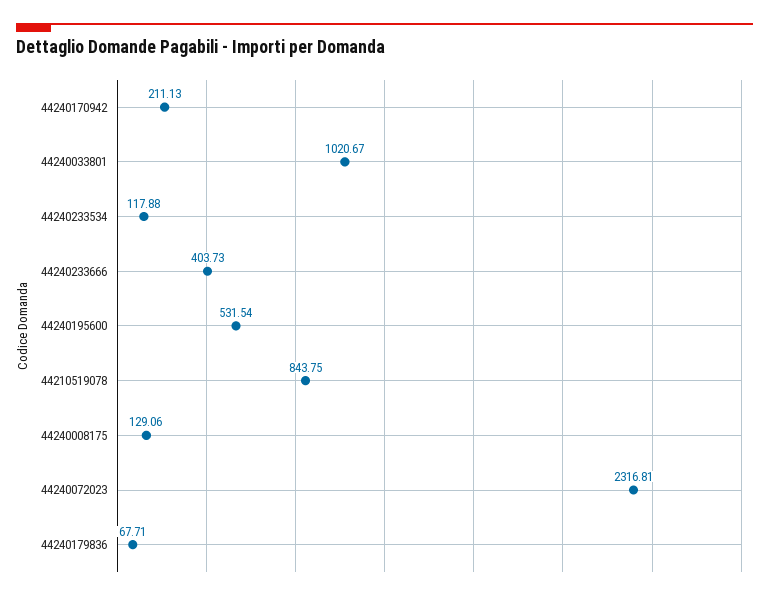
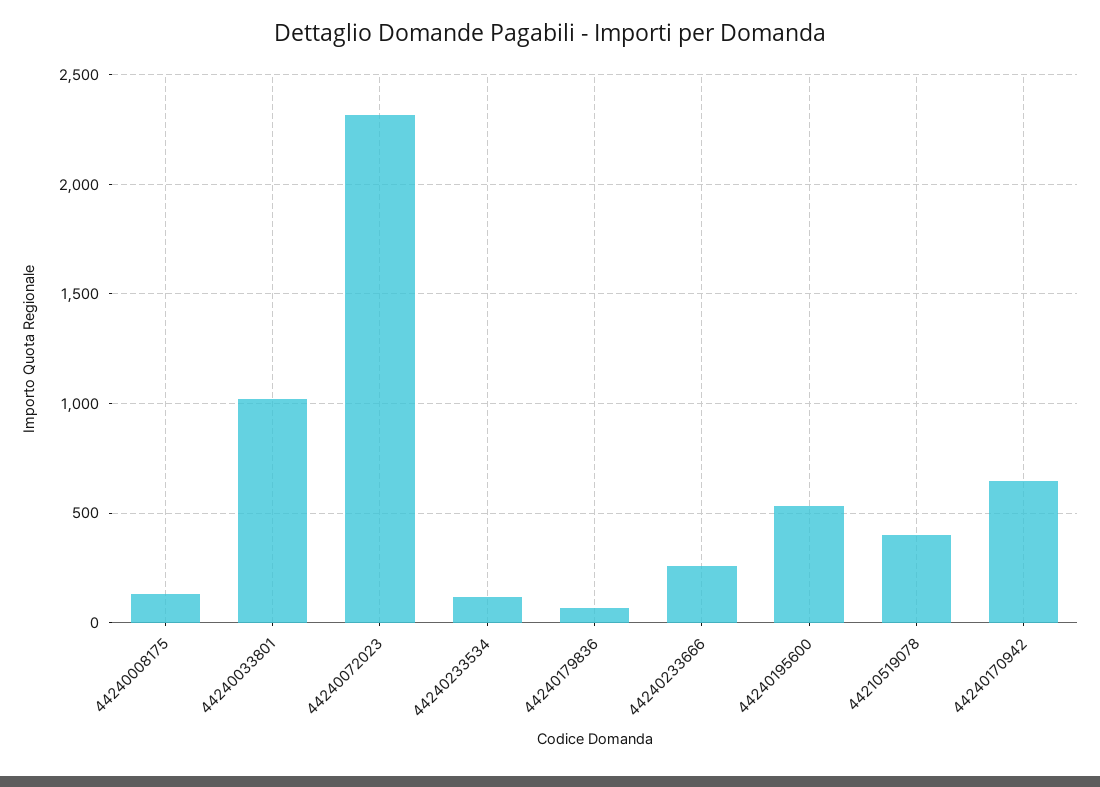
  {
-   "44240170942": 211.13,
+   "44240170942": 650,
    "44240033801": 1020.67,
    "44240233534": 117.88,
-   "44240233666": 403.73,
+   "44240233666": 250,
    "44240195600": 531.54,
-   "44210519078": 843.75,
+   "44210519078": 400,
    "44240008175": 129.06,
    "44240072023": 2316.81,
    "44240179836": 67.71
  }

